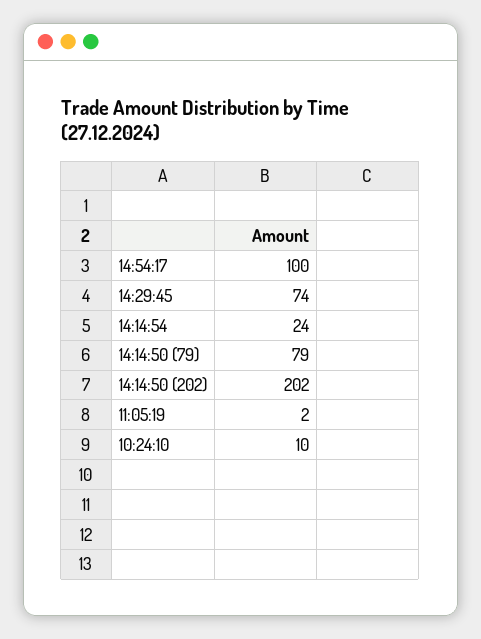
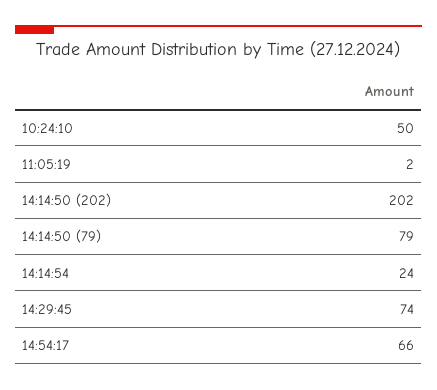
  {
-   "14:54:17": 100,
+   "14:54:17": 66,
    "14:29:45": 74,
    "14:14:54": 24,
    "14:14:50 (79)": 79,
    "14:14:50 (202)": 202,
    "11:05:19": 2,
-   "10:24:10": 10
+   "10:24:10": 50
  }

